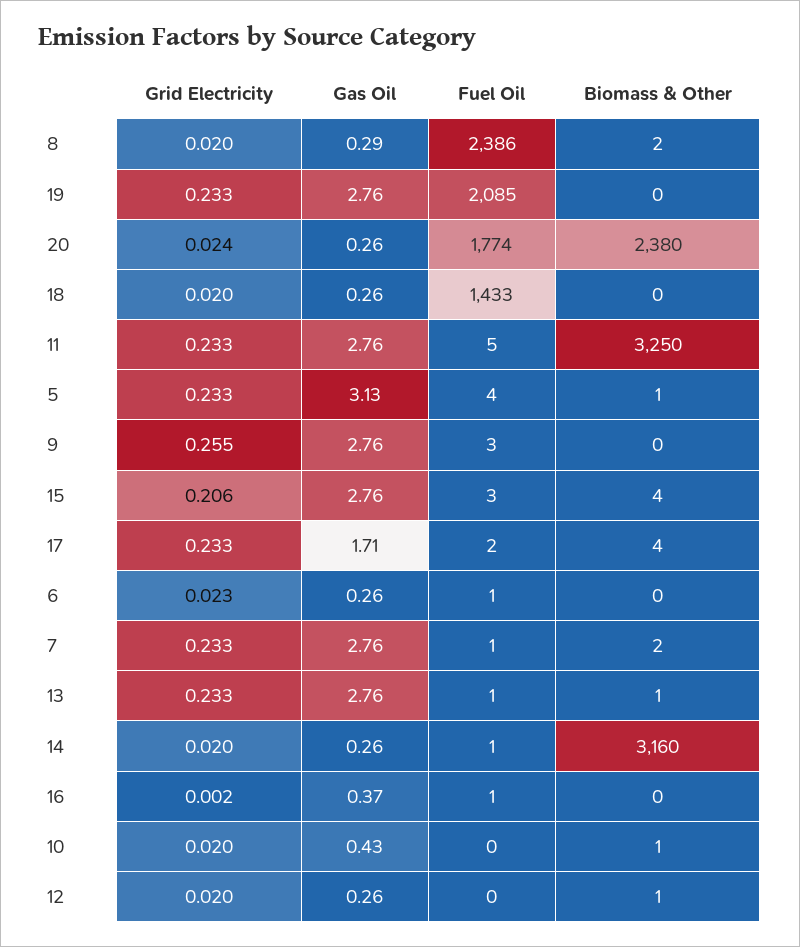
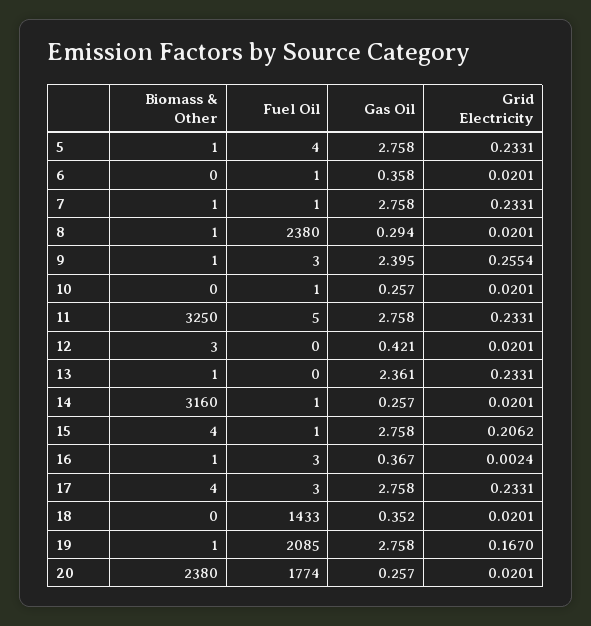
  {
    "Grid Electricity": {
      "8": 0.0201,
-     "19": 0.233,
+     "19": 0.167,
-     "20": 0.024,
+     "20": 0.0201,
      "18": 0.0201,
      "11": 0.2331,
      "5": 0.2331,
      "9": 0.2554,
      "15": 0.2062,
      "17": 0.2331,
-     "6": 0.023,
+     "6": 0.0201,
      "7": 0.2331,
      "13": 0.2331,
      "14": 0.0201,
      "16": 0.0024,
      "10": 0.0201,
      "12": 0.0201
    },
    "Gas Oil": {
      "8": 0.294,
      "19": 2.758,
      "20": 0.257,
-     "18": 0.26,
+     "18": 0.352,
      "11": 2.758,
-     "5": 3.13,
+     "5": 2.758,
-     "9": 2.76,
+     "9": 2.395,
      "15": 2.758,
-     "17": 1.71,
+     "17": 2.758,
-     "6": 0.26,
+     "6": 0.358,
      "7": 2.758,
-     "13": 2.76,
+     "13": 2.361,
      "14": 0.257,
      "16": 0.367,
-     "10": 0.43,
+     "10": 0.257,
-     "12": 0.26
+     "12": 0.421
    },
    "Fuel Oil": {
-     "8": 2386,
+     "8": 2380,
      "19": 2085,
      "20": 1774,
      "18": 1433,
      "11": 5,
      "5": 4,
      "9": 3,
-     "15": 3,
+     "15": 1,
-     "17": 2,
+     "17": 3,
      "6": 1,
      "7": 1,
-     "13": 1,
+     "13": 0,
      "14": 1,
-     "16": 1,
+     "16": 3,
-     "10": 0,
+     "10": 1,
      "12": 0
    },
    "Biomass & Other": {
-     "8": 2,
+     "8": 1,
-     "19": 0,
+     "19": 1,
      "20": 2380,
      "18": 0,
      "11": 3250,
      "5": 1,
-     "9": 0,
+     "9": 1,
      "15": 4,
      "17": 4,
      "6": 0,
-     "7": 2,
+     "7": 1,
      "13": 1,
      "14": 3160,
-     "16": 0,
+     "16": 1,
-     "10": 1,
+     "10": 0,
-     "12": 1
+     "12": 3
    }
  }

